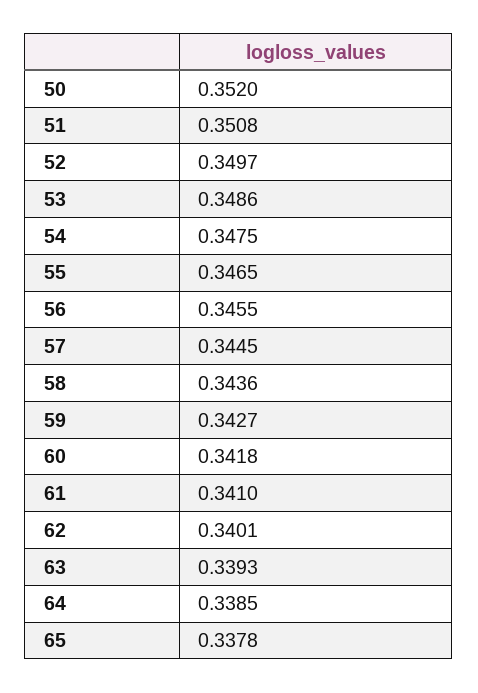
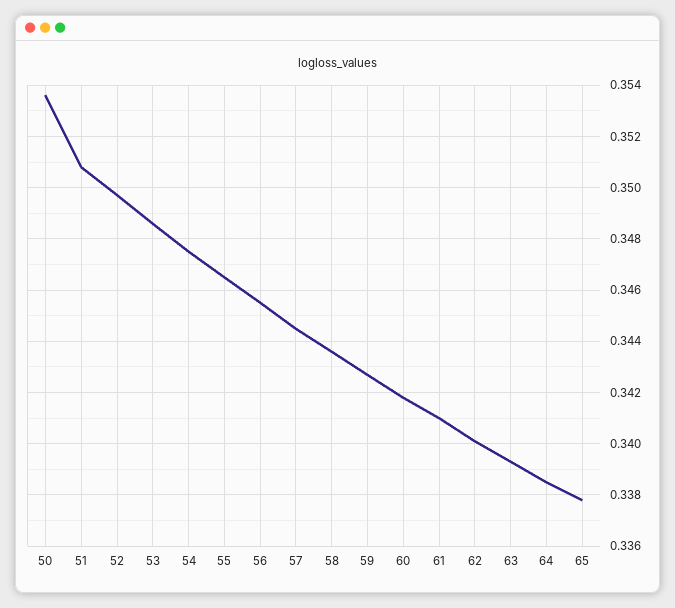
  {
-   "50": 0.352,
+   "50": 0.3535,
    "51": 0.3508,
    "52": 0.3497,
    "53": 0.3486,
    "54": 0.3475,
    "55": 0.3465,
    "56": 0.3455,
    "57": 0.3445,
    "58": 0.3436,
    "59": 0.3427,
    "60": 0.3418,
    "61": 0.341,
    "62": 0.3401,
    "63": 0.3393,
    "64": 0.3385,
    "65": 0.3378
  }

